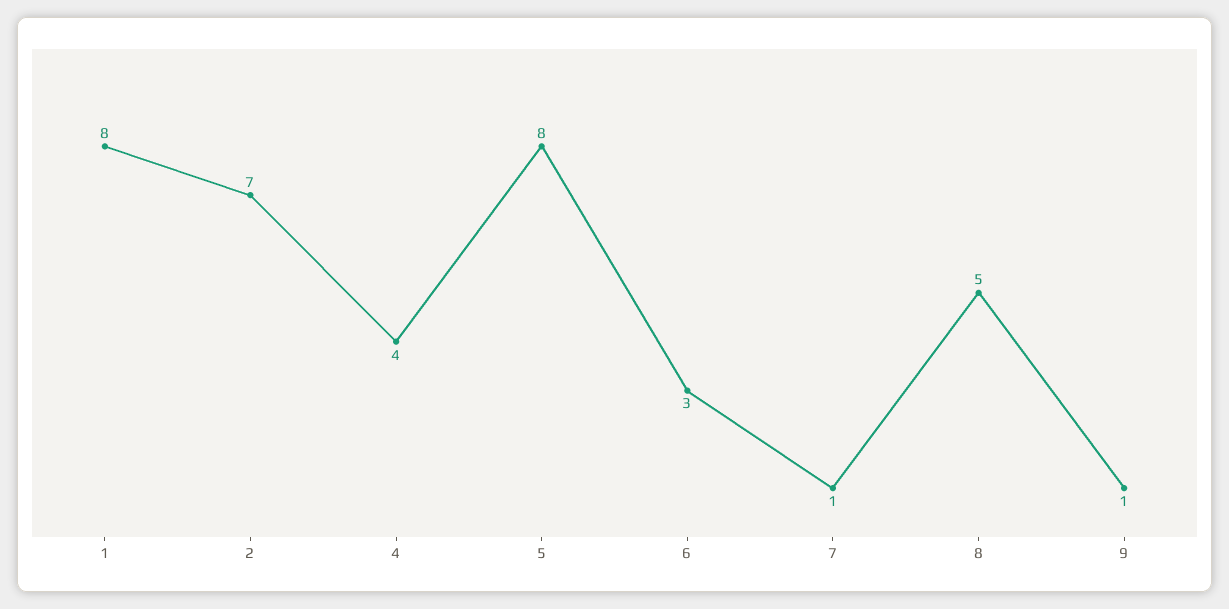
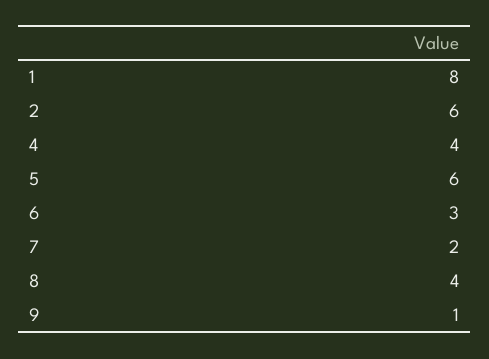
  {
    "1": 8,
-   "2": 7,
+   "2": 6,
    "4": 4,
-   "5": 8,
+   "5": 6,
    "6": 3,
-   "7": 1,
+   "7": 2,
-   "8": 5,
+   "8": 4,
    "9": 1
  }

